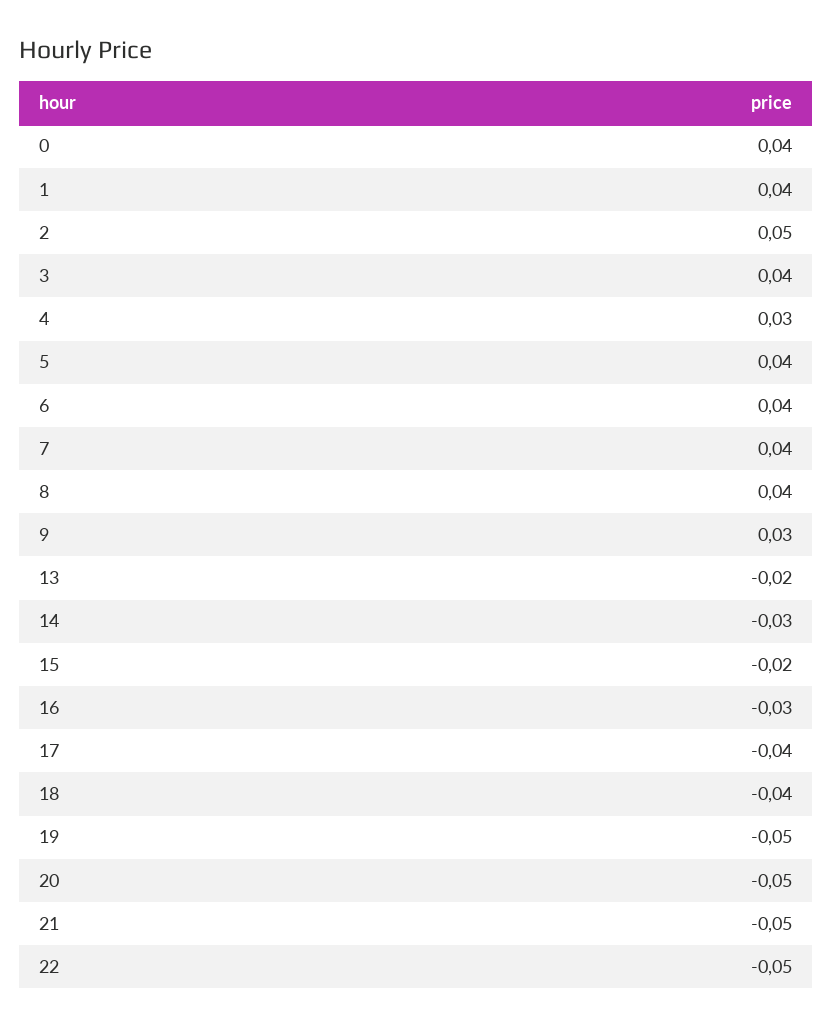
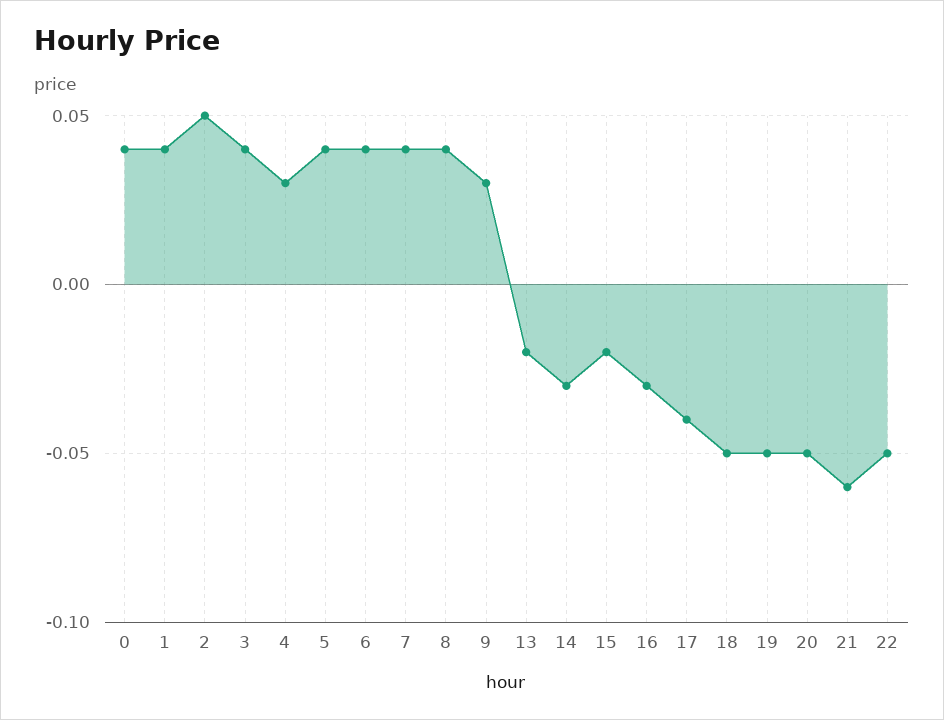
  {
    "0": 0.04,
    "1": 0.04,
    "2": 0.05,
    "3": 0.04,
    "4": 0.03,
    "5": 0.04,
    "6": 0.04,
    "7": 0.04,
    "8": 0.04,
    "9": 0.03,
    "13": -0.02,
    "14": -0.03,
    "15": -0.02,
    "16": -0.03,
    "17": -0.04,
-   "18": -0.04,
+   "18": -0.05,
    "19": -0.05,
    "20": -0.05,
-   "21": -0.05,
+   "21": -0.06,
    "22": -0.05
  }

